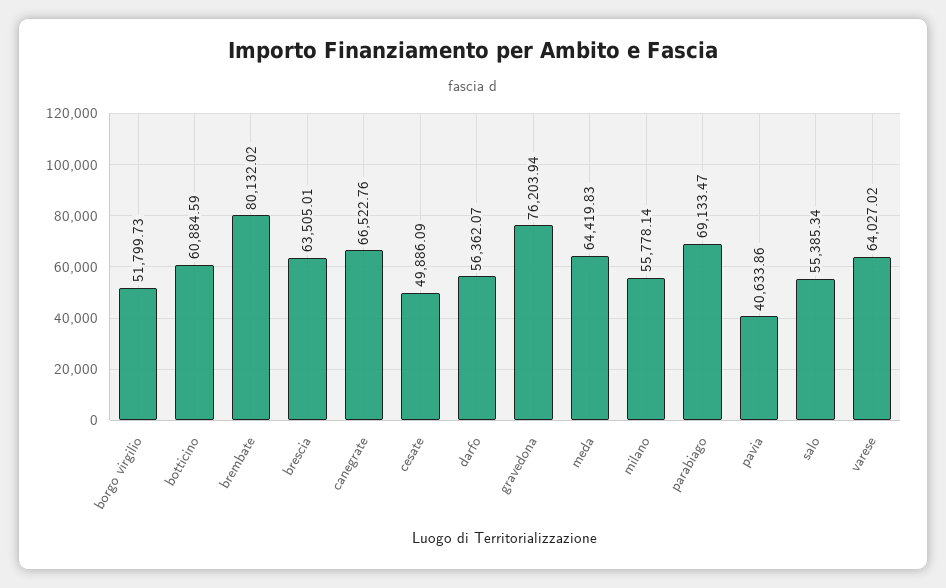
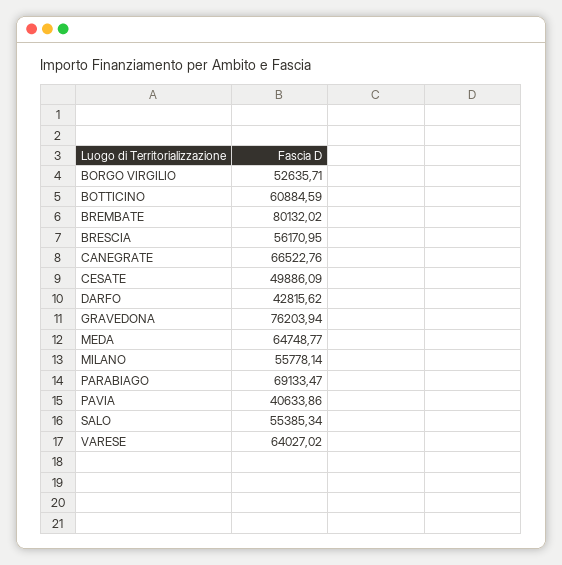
  {
-   "borgo virgilio": 51799.73,
+   "borgo virgilio": 52635.71,
    "botticino": 60884.59,
    "brembate": 80132.02,
-   "brescia": 63505.01,
+   "brescia": 56170.95,
    "canegrate": 66522.76,
    "cesate": 49886.09,
-   "darfo": 56362.07,
+   "darfo": 42815.62,
    "gravedona": 76203.94,
-   "meda": 64419.83,
+   "meda": 64748.77,
    "milano": 55778.14,
    "parabiago": 69133.47,
    "pavia": 40633.86,
    "salo": 55385.34,
    "varese": 64027.02
  }

